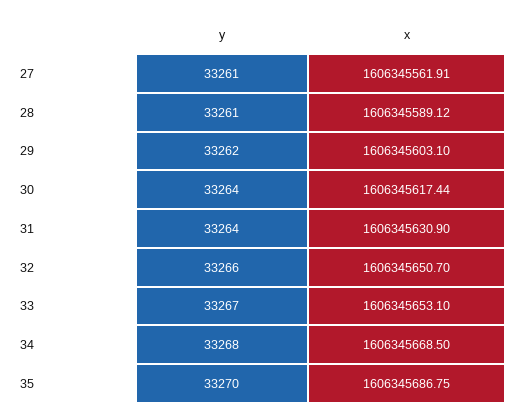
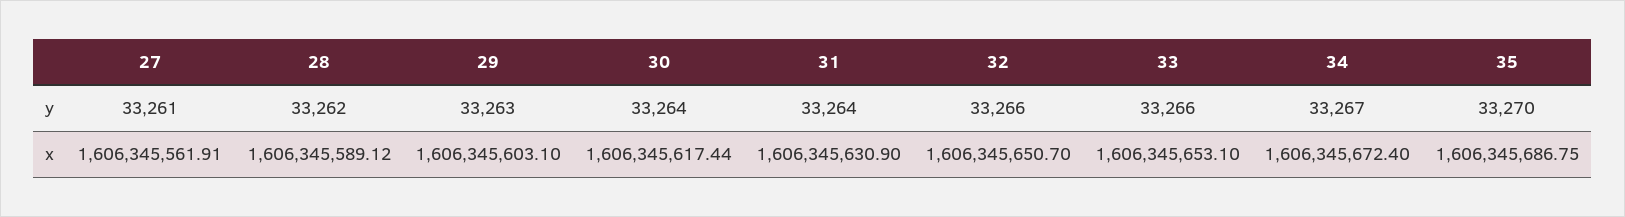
  {
    "y": {
      "27": 33261,
-     "28": 33261,
+     "28": 33262,
-     "29": 33262,
+     "29": 33263,
      "30": 33264,
      "31": 33264,
      "32": 33266,
-     "33": 33267,
+     "33": 33266,
-     "34": 33268,
+     "34": 33267,
      "35": 33270
    },
    "x": {
      "27": 1606345561.91,
      "28": 1606345589.12,
      "29": 1606345603.1,
      "30": 1606345617.44,
      "31": 1606345630.9,
      "32": 1606345650.7,
      "33": 1606345653.1,
-     "34": 1606345668.5,
+     "34": 1606345672.4,
      "35": 1606345686.75
    }
  }

